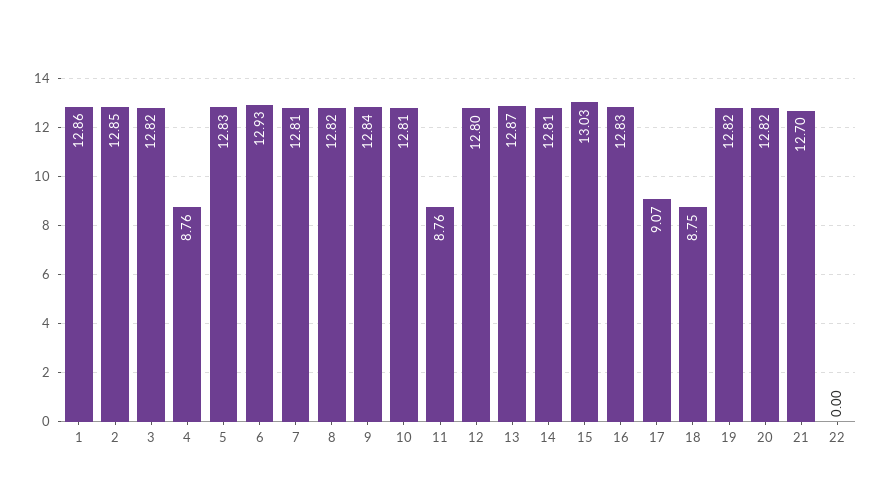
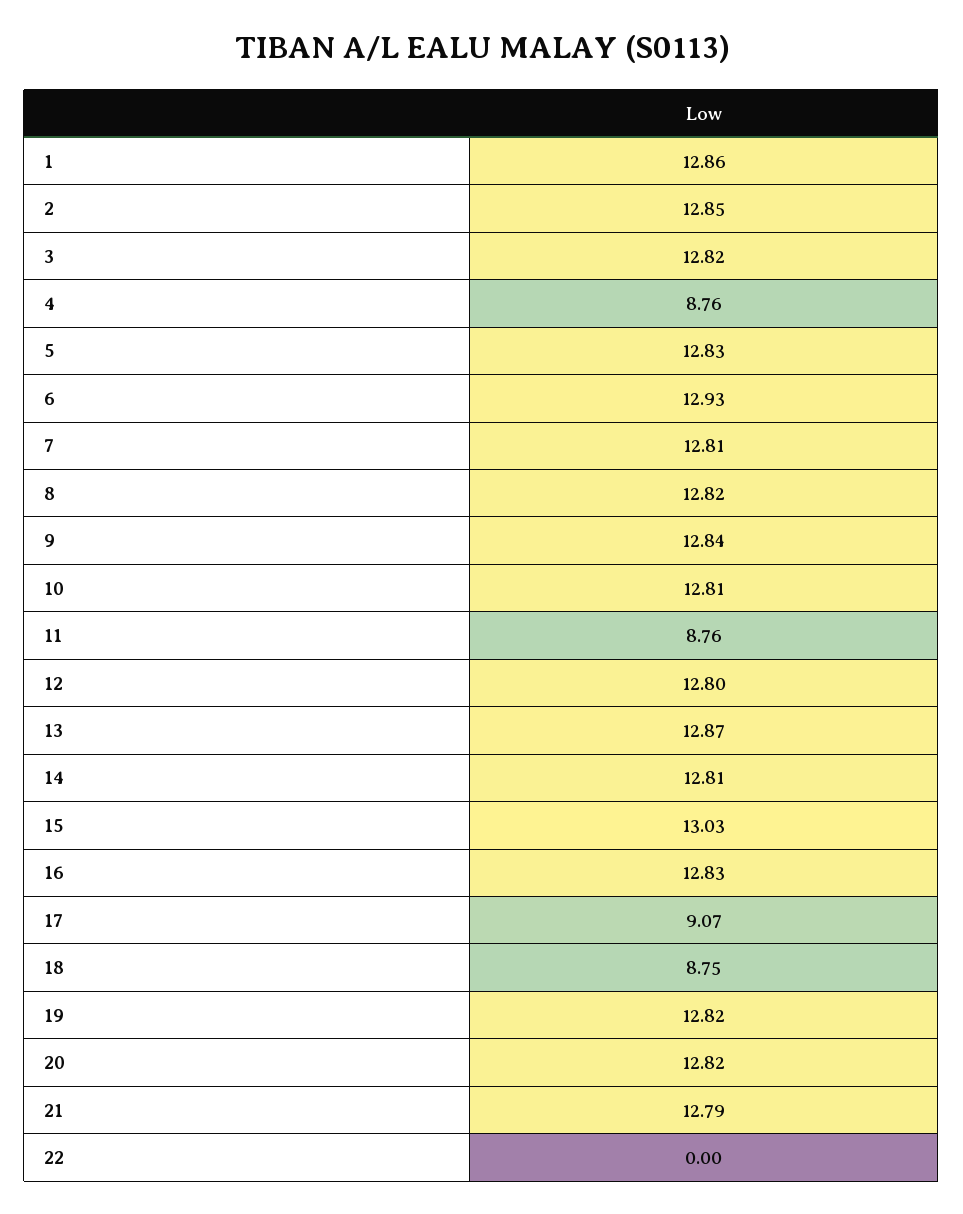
  {
    "1": 12.86,
    "2": 12.85,
    "3": 12.82,
    "4": 8.76,
    "5": 12.83,
    "6": 12.93,
    "7": 12.81,
    "8": 12.82,
    "9": 12.84,
    "10": 12.81,
    "11": 8.76,
    "12": 12.8,
    "13": 12.87,
    "14": 12.81,
    "15": 13.03,
    "16": 12.83,
    "17": 9.07,
    "18": 8.75,
    "19": 12.82,
    "20": 12.82,
-   "21": 12.7,
+   "21": 12.79,
    "22": 0
  }

